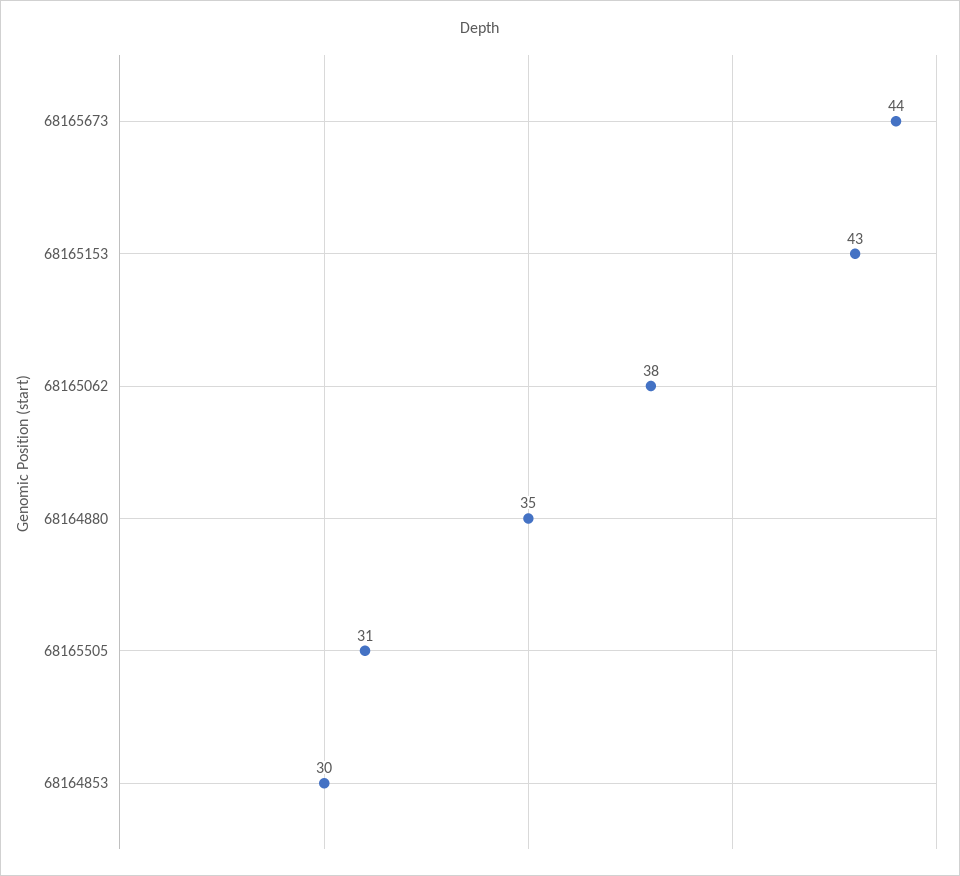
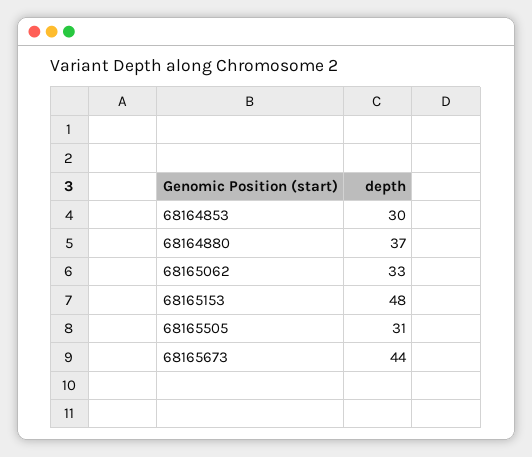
  {
    "68165673": 44,
-   "68165153": 43,
+   "68165153": 48,
-   "68165062": 38,
+   "68165062": 33,
-   "68164880": 35,
+   "68164880": 37,
    "68165505": 31,
    "68164853": 30
  }

